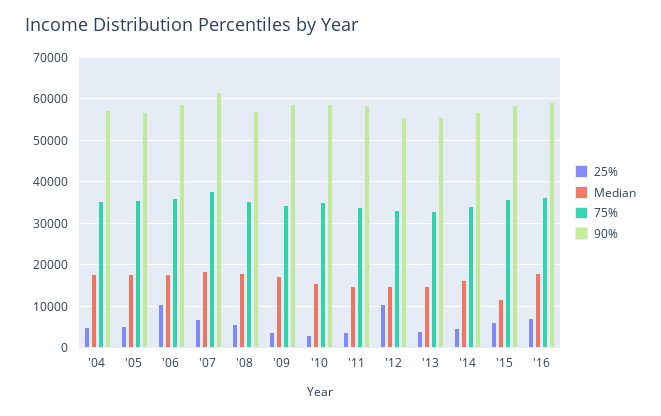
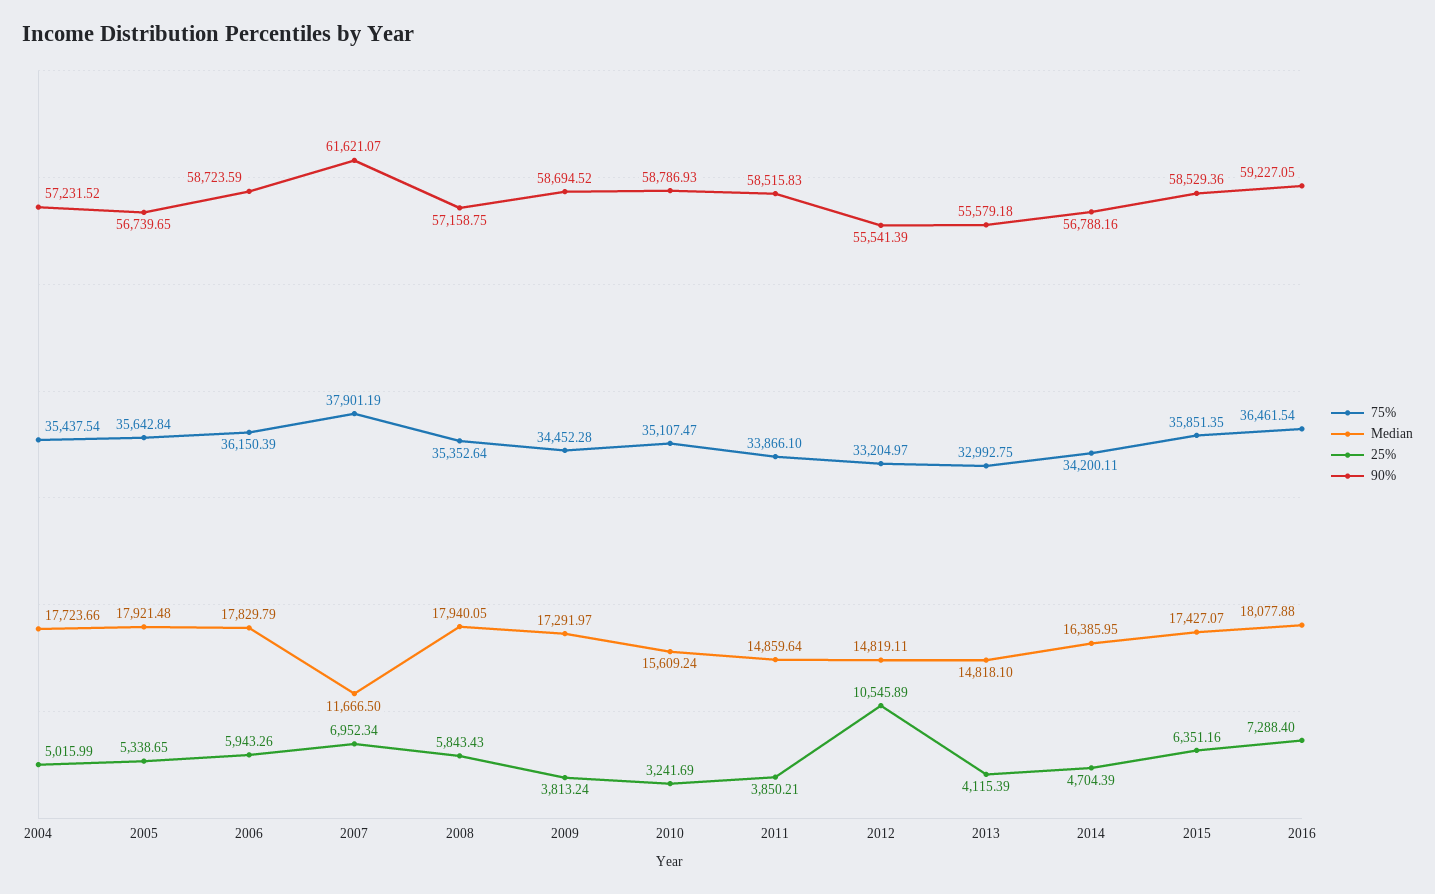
  {
    "25%": {
      "'04": 5015.99,
      "'05": 5338.65,
-     "'06": 10000,
+     "'06": 5943.26,
      "'07": 6952.34,
      "'08": 5843.43,
      "'09": 3813.24,
      "'10": 3241.69,
      "'11": 3850.21,
      "'12": 10545.89,
      "'13": 4115.39,
      "'14": 4704.39,
      "'15": 6351.16,
      "'16": 7288.4
    },
    "Median": {
      "'04": 17723.66,
      "'05": 17921.48,
      "'06": 17829.79,
-     "'07": 18000,
+     "'07": 11666.5,
      "'08": 17940.05,
      "'09": 17291.97,
      "'10": 15609.24,
      "'11": 14859.64,
      "'12": 14819.11,
      "'13": 14818.1,
      "'14": 16385.95,
-     "'15": 12000,
+     "'15": 17427.07,
      "'16": 18077.88
    },
    "75%": {
      "'04": 35437.54,
      "'05": 35642.84,
      "'06": 36150.39,
      "'07": 37901.19,
      "'08": 35352.64,
      "'09": 34452.28,
      "'10": 35107.47,
      "'11": 33866.1,
      "'12": 33204.97,
      "'13": 32992.75,
      "'14": 34200.11,
      "'15": 35851.35,
      "'16": 36461.54
    },
    "90%": {
      "'04": 57231.52,
      "'05": 56739.65,
      "'06": 58723.59,
      "'07": 61621.07,
      "'08": 57158.75,
      "'09": 58694.52,
      "'10": 58786.93,
      "'11": 58515.83,
      "'12": 55541.39,
      "'13": 55579.18,
      "'14": 56788.16,
      "'15": 58529.36,
      "'16": 59227.05
    }
  }

